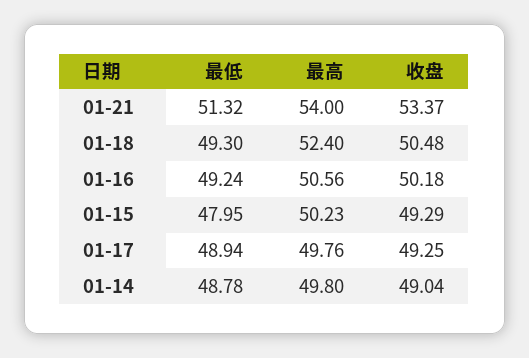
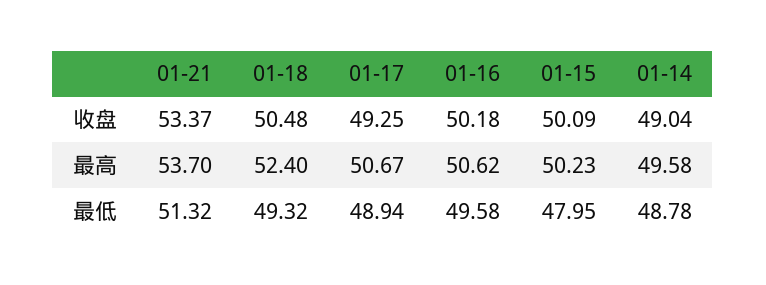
  {
    "最低": {
      "01-21": 51.32,
-     "01-18": 49.3,
+     "01-18": 49.32,
-     "01-16": 49.24,
+     "01-16": 49.58,
      "01-15": 47.95,
      "01-17": 48.94,
      "01-14": 48.78
    },
    "最高": {
-     "01-21": 54,
+     "01-21": 53.7,
      "01-18": 52.4,
-     "01-16": 50.56,
+     "01-16": 50.62,
      "01-15": 50.23,
-     "01-17": 49.76,
+     "01-17": 50.67,
-     "01-14": 49.8
+     "01-14": 49.58
    },
    "收盘": {
      "01-21": 53.37,
      "01-18": 50.48,
      "01-16": 50.18,
-     "01-15": 49.29,
+     "01-15": 50.09,
      "01-17": 49.25,
      "01-14": 49.04
    }
  }

